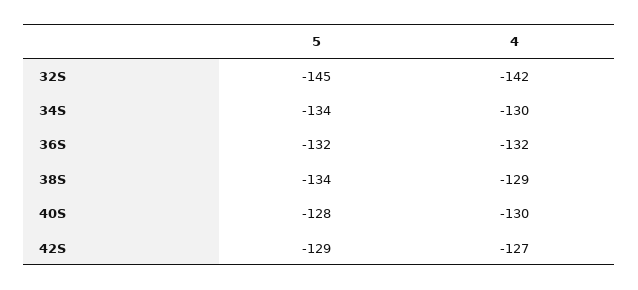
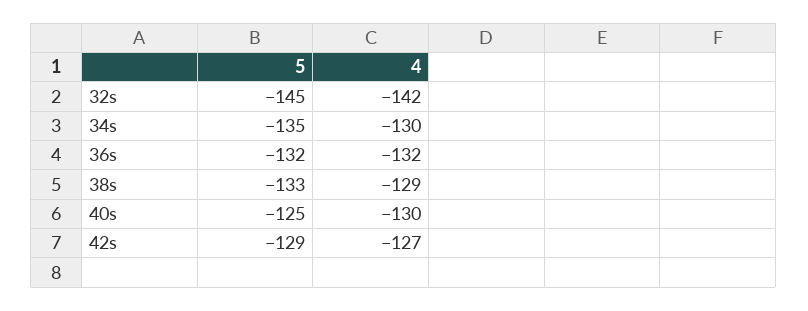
  {
    "5": {
      "32S": -145,
-     "34S": -134,
+     "34S": -135,
      "36S": -132,
-     "38S": -134,
+     "38S": -133,
-     "40S": -128,
+     "40S": -125,
      "42S": -129
    },
    "4": {
      "32S": -142,
      "34S": -130,
      "36S": -132,
      "38S": -129,
      "40S": -130,
      "42S": -127
    }
  }

